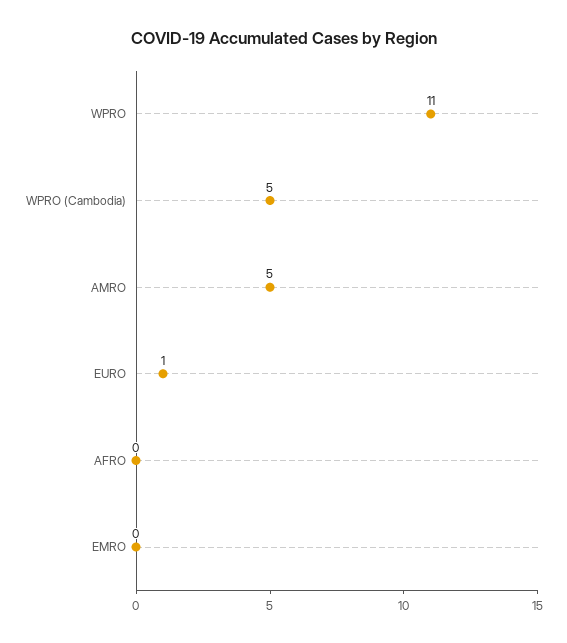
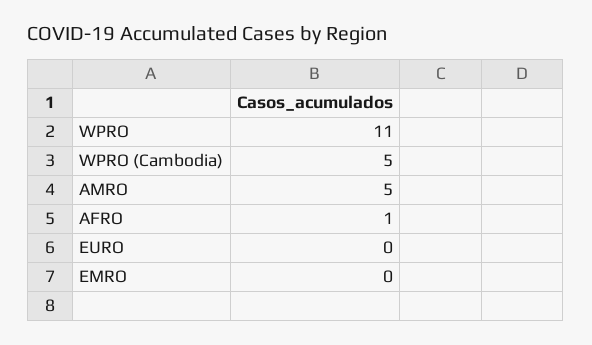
  {
    "WPRO": 11,
    "WPRO (Cambodia)": 5,
    "AMRO": 5,
-   "EURO": 1,
+   "EURO": 0,
-   "AFRO": 0,
+   "AFRO": 1,
    "EMRO": 0
  }

